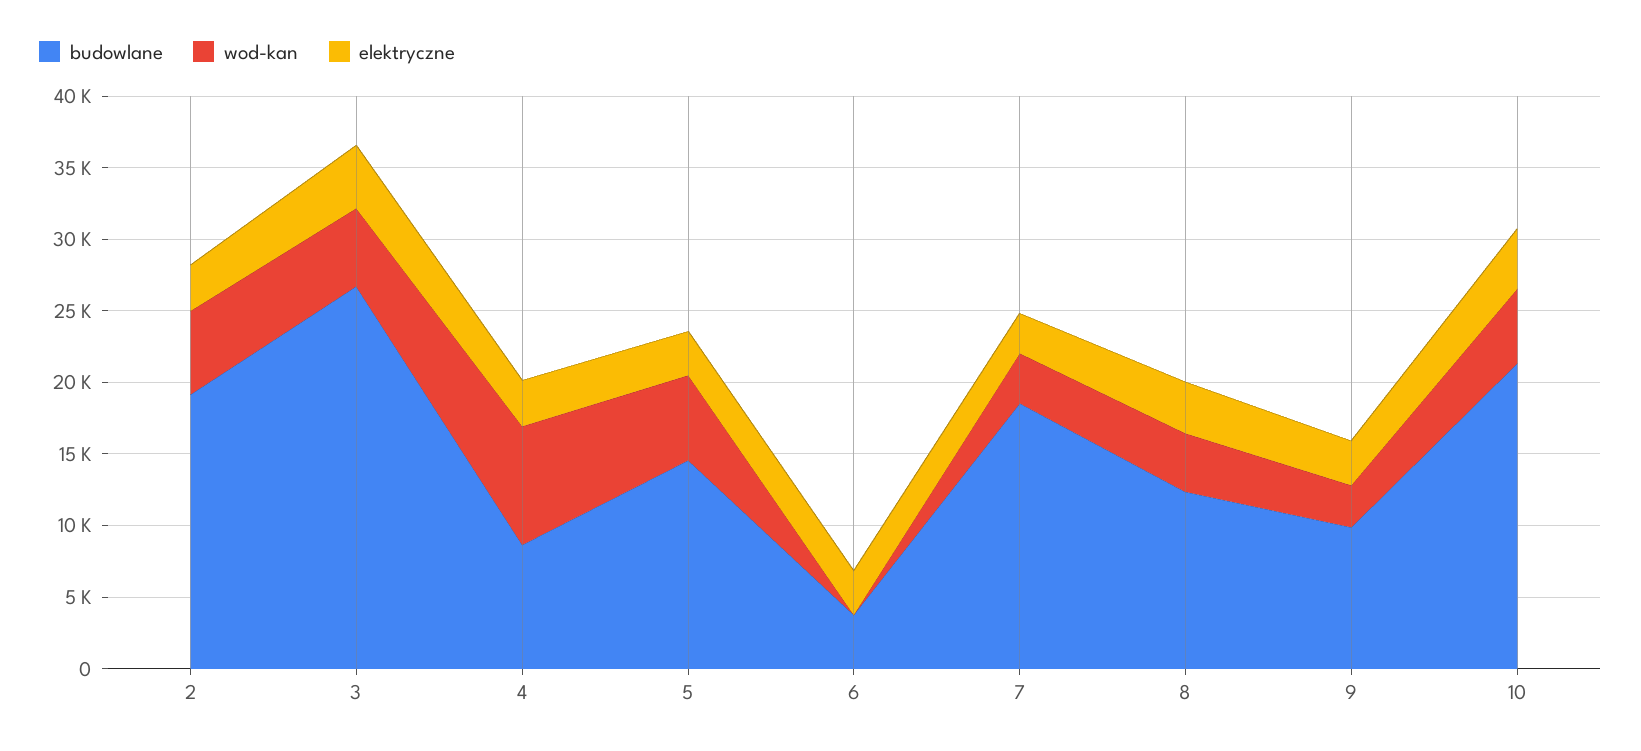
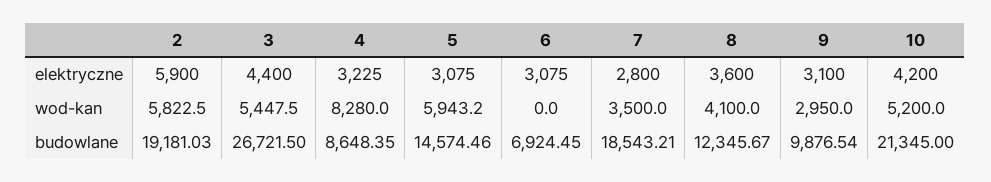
  {
    "budowlane": {
      "2": 19181.03,
      "3": 26721.5,
      "4": 8648.35,
      "5": 14574.46,
-     "6": 4000,
+     "6": 6924.45,
      "7": 18543.21,
      "8": 12345.67,
      "9": 9876.54,
      "10": 21345
    },
    "wod-kan": {
      "2": 5822.5,
      "3": 5447.5,
      "4": 8280,
      "5": 5943.2,
      "6": 0,
      "7": 3500,
      "8": 4100,
      "9": 2950,
      "10": 5200
    },
    "elektryczne": {
-     "2": 3000,
+     "2": 5900,
      "3": 4400,
      "4": 3225,
      "5": 3075,
      "6": 3075,
      "7": 2800,
      "8": 3600,
      "9": 3100,
      "10": 4200
    }
  }

